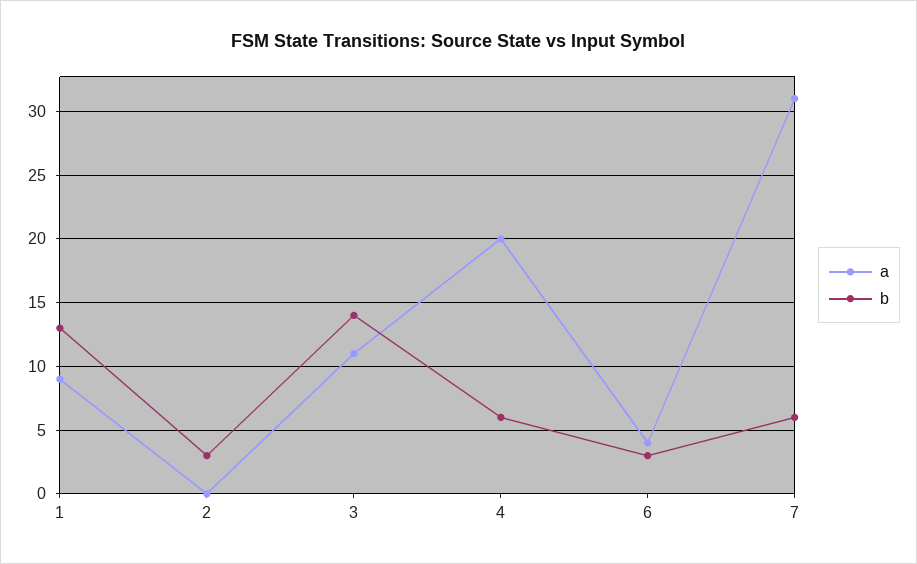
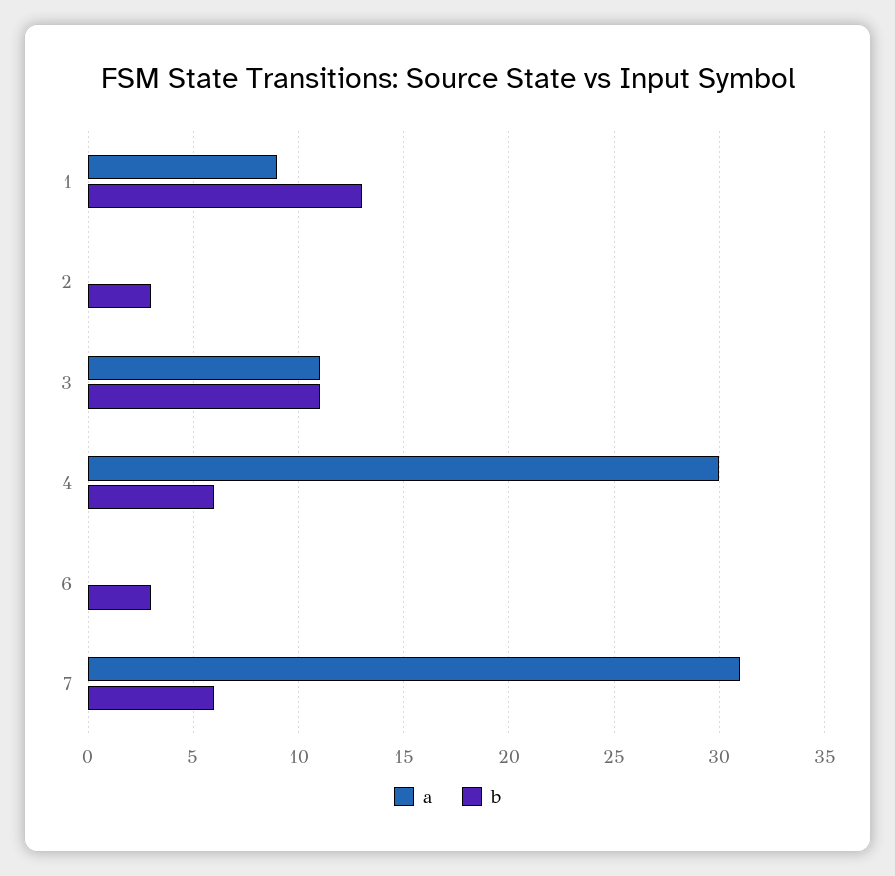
  {
    "a": {
      "1": 9,
      "2": 0,
      "3": 11,
-     "4": 20,
+     "4": 30,
-     "6": 4,
+     "6": 0,
      "7": 31
    },
    "b": {
      "1": 13,
      "2": 3,
-     "3": 14,
+     "3": 11,
      "4": 6,
      "6": 3,
      "7": 6
    }
  }

